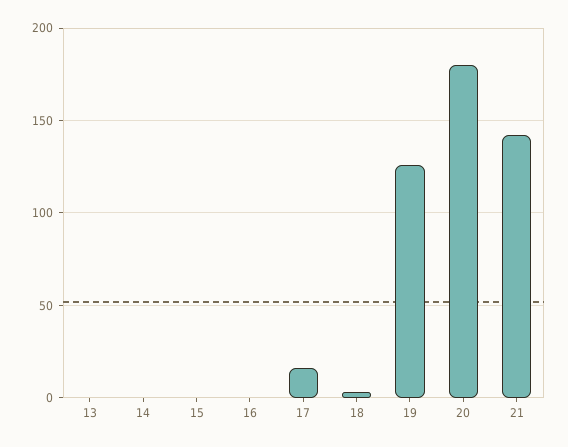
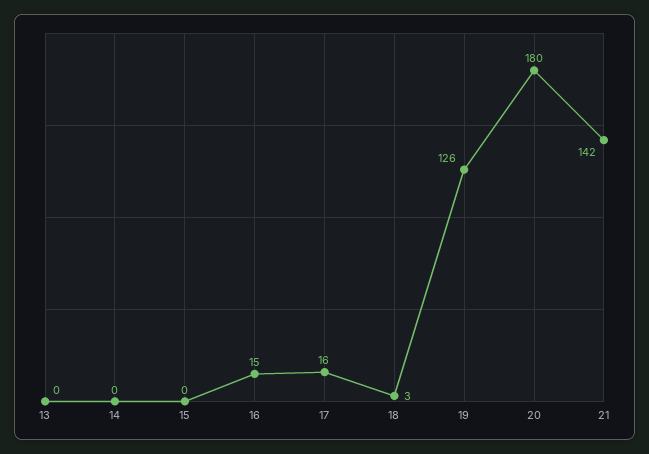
  {
    "13": 0,
    "14": 0,
    "15": 0,
-   "16": 0,
+   "16": 15,
    "17": 16,
    "18": 3,
    "19": 126,
    "20": 180,
    "21": 142
  }

